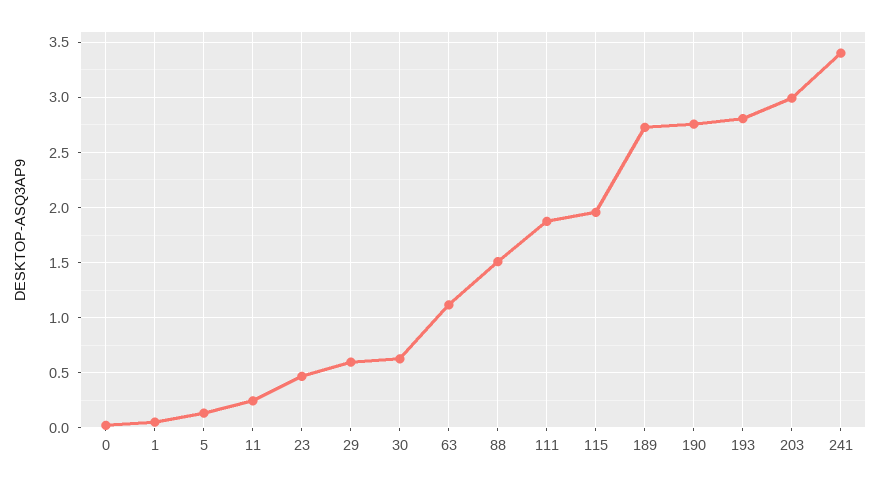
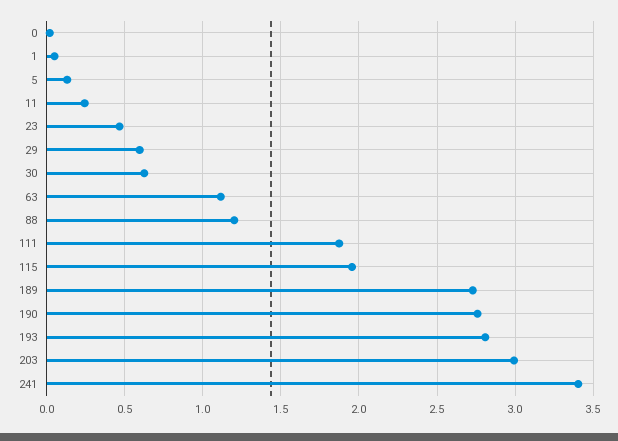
  {
    "0": 0,
    "1": 0.05,
    "5": 0.15,
    "11": 0.25,
    "23": 0.45,
    "29": 0.6,
    "30": 0.65,
    "63": 1.1,
-   "88": 1.5,
+   "88": 1.2,
    "111": 1.85,
    "115": 1.95,
    "189": 2.75,
    "190": 2.75,
    "193": 2.8,
    "203": 3,
    "241": 3.4
  }

